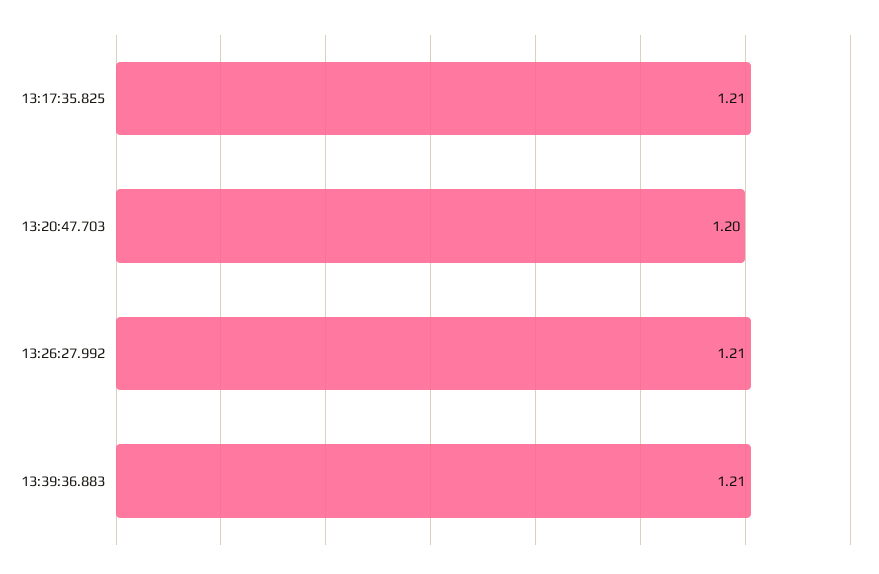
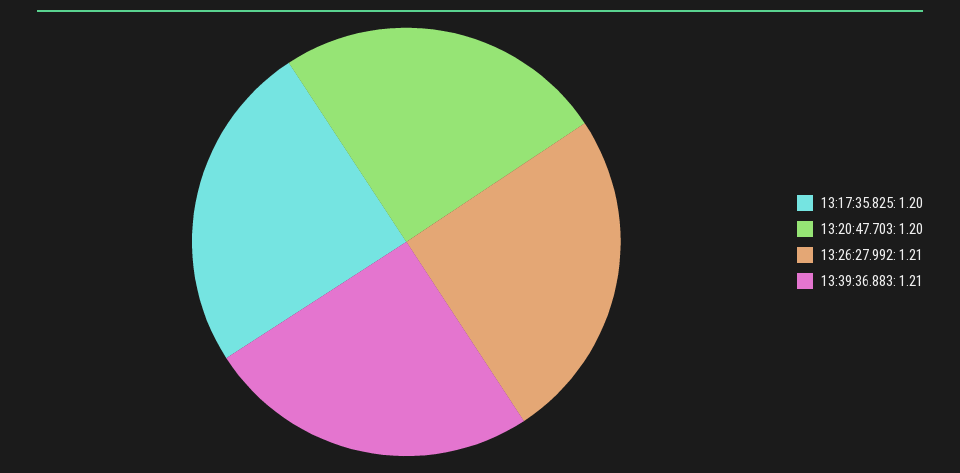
  {
-   "13:17:35.825": 1.21,
+   "13:17:35.825": 1.2,
    "13:20:47.703": 1.2,
    "13:26:27.992": 1.21,
    "13:39:36.883": 1.21
  }

